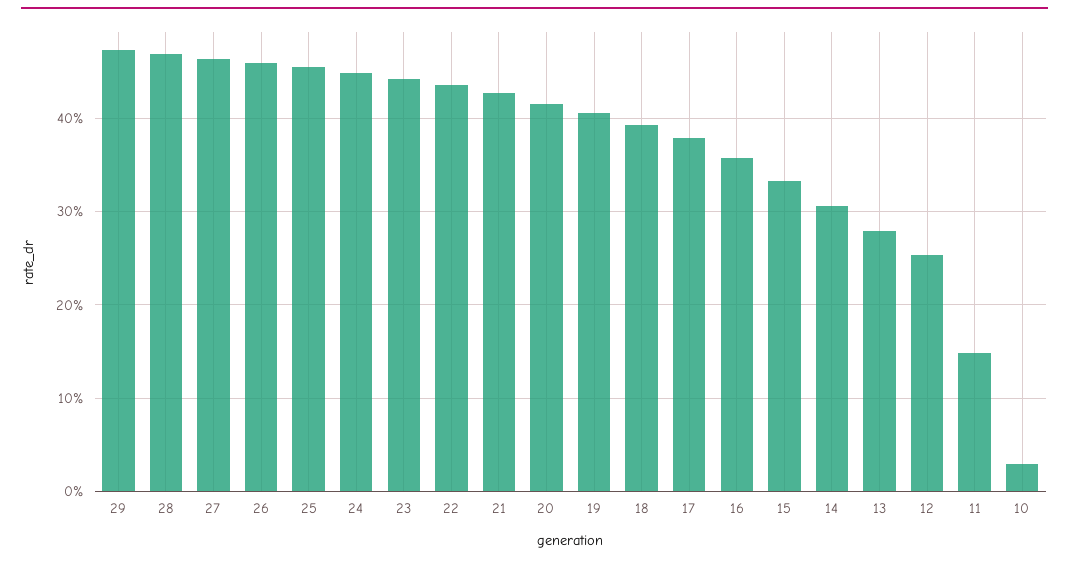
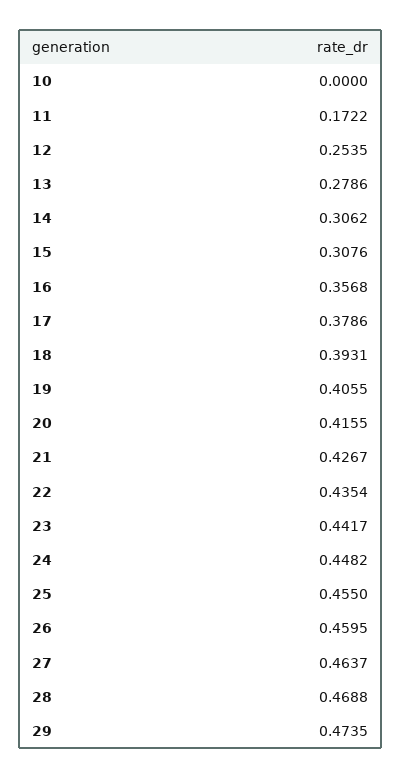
  {
    "29": 0.4735,
    "28": 0.4688,
    "27": 0.4637,
    "26": 0.4595,
    "25": 0.455,
    "24": 0.4482,
    "23": 0.4417,
    "22": 0.4354,
    "21": 0.4267,
    "20": 0.4155,
    "19": 0.4055,
    "18": 0.3931,
    "17": 0.3786,
    "16": 0.3568,
-   "15": 0.33,
+   "15": 0.3076,
    "14": 0.3062,
    "13": 0.2786,
    "12": 0.2535,
-   "11": 0.15,
+   "11": 0.1722,
-   "10": 0.03
+   "10": 0
  }

